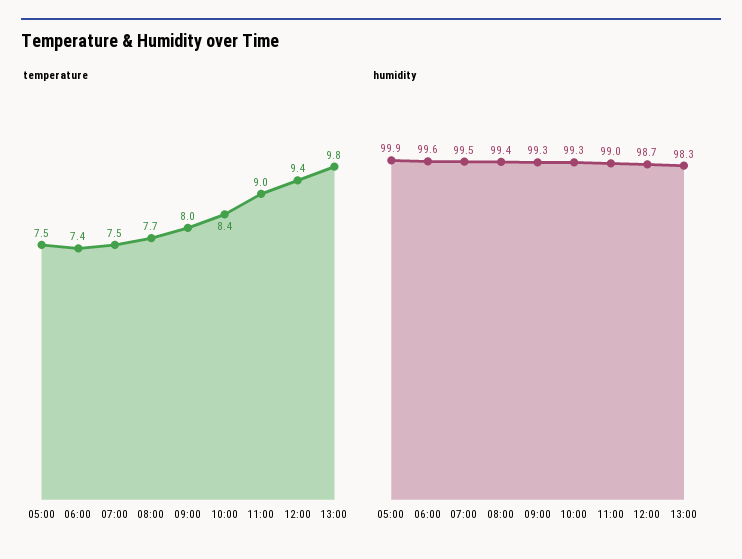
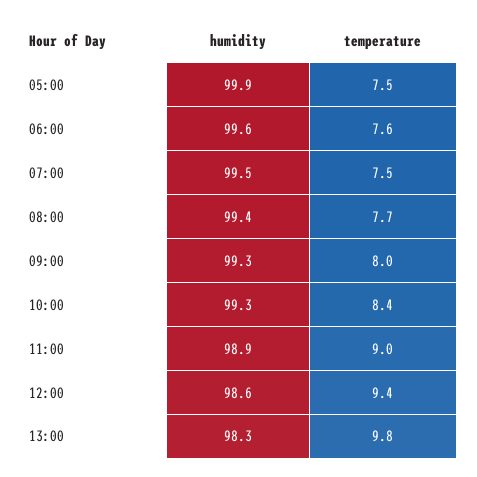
  {
    "temperature": {
      "05:00": 7.5,
-     "06:00": 7.4,
+     "06:00": 7.6,
      "07:00": 7.5,
      "08:00": 7.7,
      "09:00": 8,
      "10:00": 8.4,
      "11:00": 9,
      "12:00": 9.4,
      "13:00": 9.8
    },
    "humidity": {
      "05:00": 99.9,
      "06:00": 99.6,
      "07:00": 99.5,
      "08:00": 99.4,
      "09:00": 99.3,
      "10:00": 99.3,
-     "11:00": 99,
+     "11:00": 98.9,
-     "12:00": 98.7,
+     "12:00": 98.6,
      "13:00": 98.3
    }
  }

